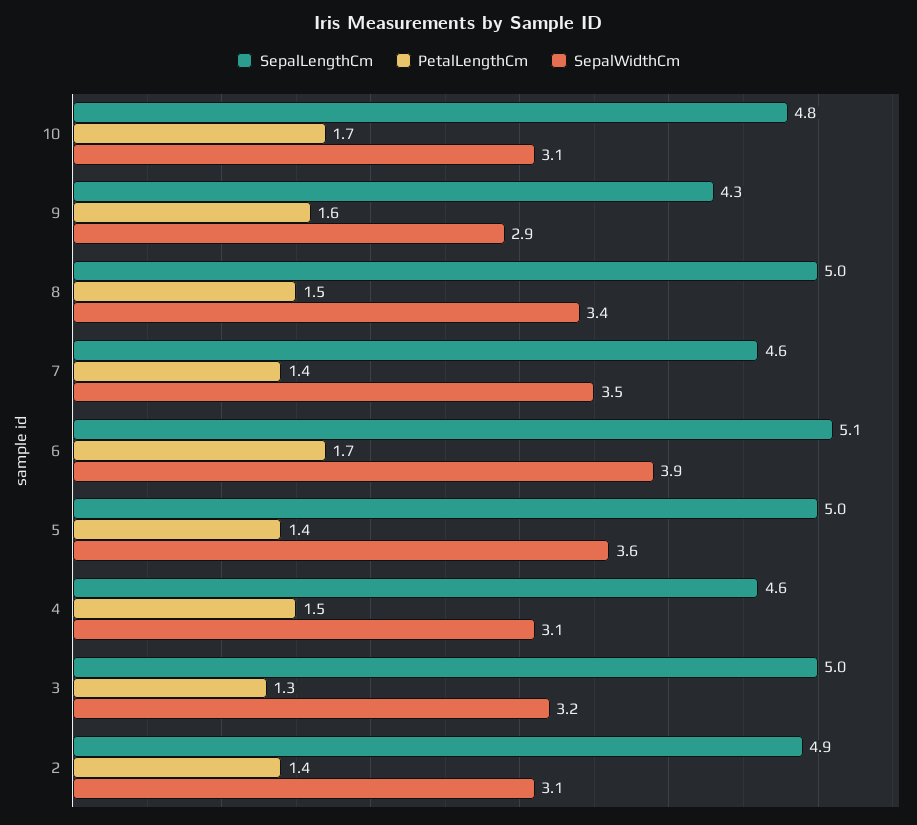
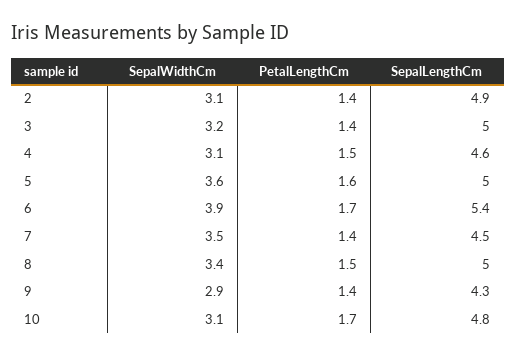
  {
    "SepalLengthCm": {
      "10": 4.8,
      "9": 4.3,
      "8": 5,
-     "7": 4.6,
+     "7": 4.5,
-     "6": 5.1,
+     "6": 5.4,
      "5": 5,
      "4": 4.6,
      "3": 5,
      "2": 4.9
    },
    "PetalLengthCm": {
      "10": 1.7,
-     "9": 1.6,
+     "9": 1.4,
      "8": 1.5,
      "7": 1.4,
      "6": 1.7,
-     "5": 1.4,
+     "5": 1.6,
      "4": 1.5,
-     "3": 1.3,
+     "3": 1.4,
      "2": 1.4
    },
    "SepalWidthCm": {
      "10": 3.1,
      "9": 2.9,
      "8": 3.4,
      "7": 3.5,
      "6": 3.9,
      "5": 3.6,
      "4": 3.1,
      "3": 3.2,
      "2": 3.1
    }
  }

